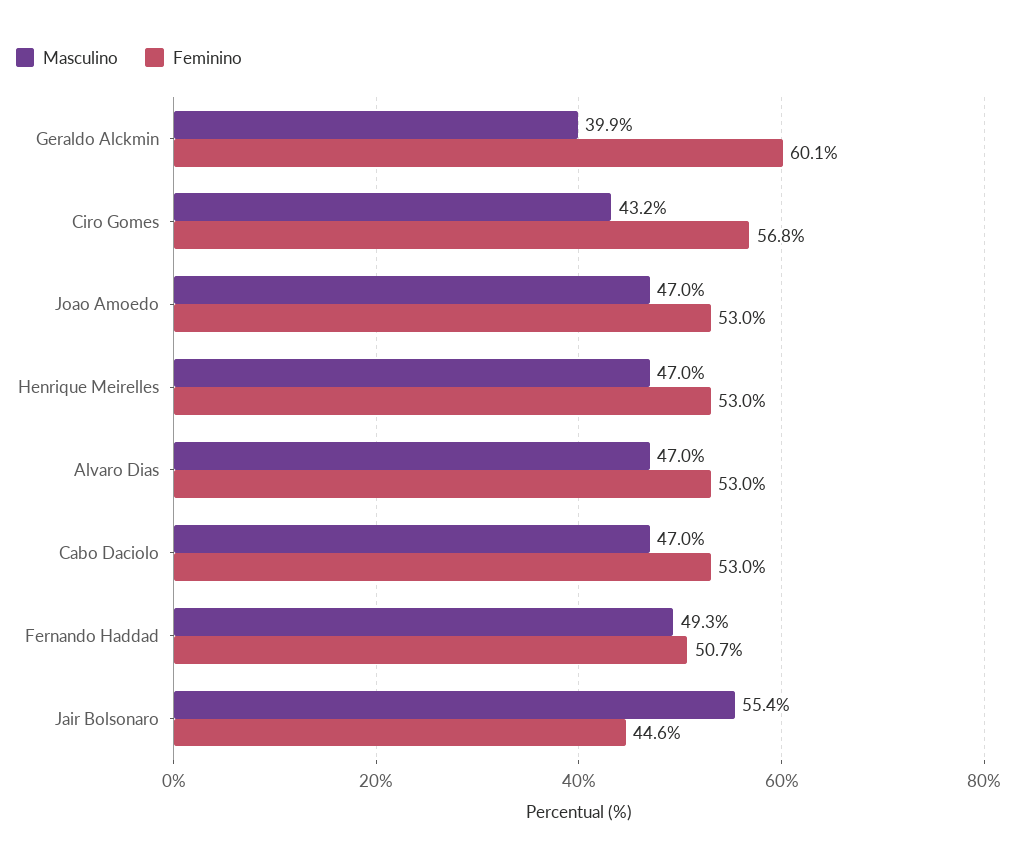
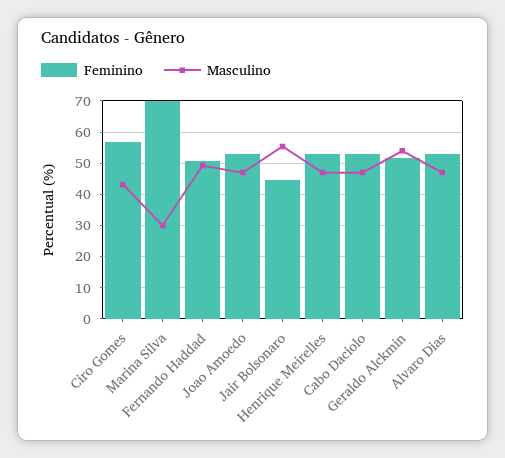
  {
    "Masculino": {
-     "Geraldo Alckmin": 39.9,
+     "Geraldo Alckmin": 54,
      "Ciro Gomes": 43.2,
      "Joao Amoedo": 47,
      "Henrique Meirelles": 47,
      "Alvaro Dias": 47,
      "Cabo Daciolo": 47,
      "Fernando Haddad": 49.3,
-     "Jair Bolsonaro": 55.4
+     "Jair Bolsonaro": 55.4,
+     "Marina Silva": 30
    },
    "Feminino": {
-     "Geraldo Alckmin": 60.1,
+     "Geraldo Alckmin": 52,
      "Ciro Gomes": 56.8,
      "Joao Amoedo": 53,
      "Henrique Meirelles": 53,
      "Alvaro Dias": 53,
      "Cabo Daciolo": 53,
      "Fernando Haddad": 50.7,
-     "Jair Bolsonaro": 44.6
+     "Jair Bolsonaro": 44.6,
+     "Marina Silva": 70
    }
  }

